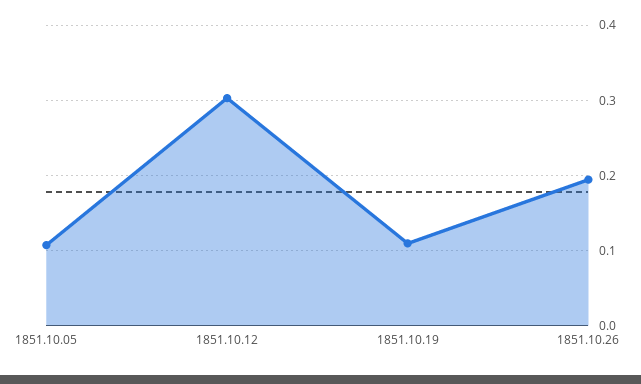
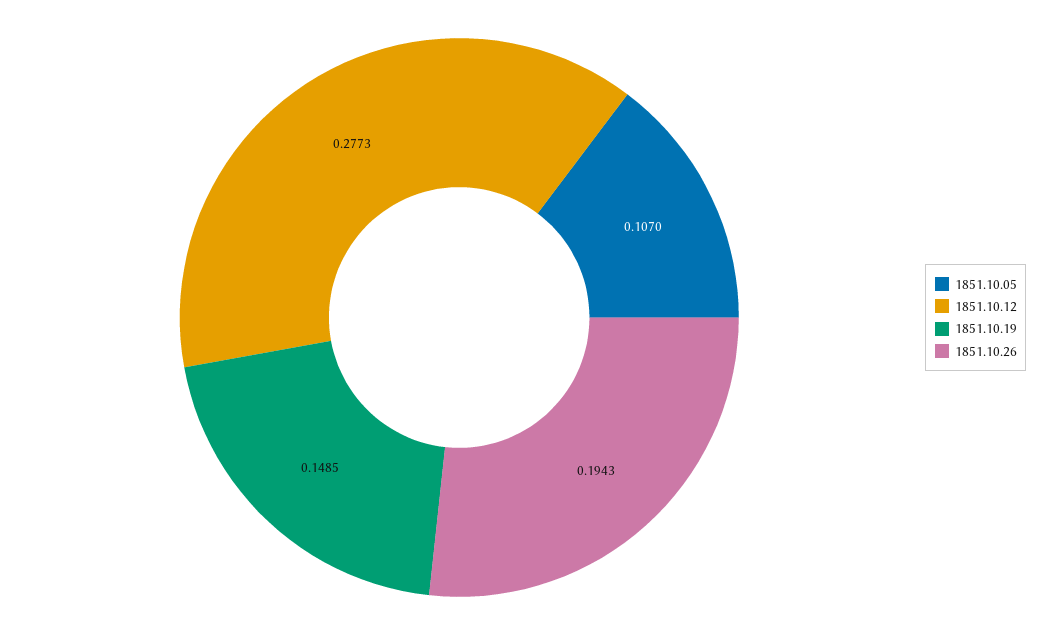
  {
    "1851.10.05": 0.107,
-   "1851.10.12": 0.3,
+   "1851.10.12": 0.2773,
-   "1851.10.19": 0.11,
+   "1851.10.19": 0.1485,
    "1851.10.26": 0.1943
  }

